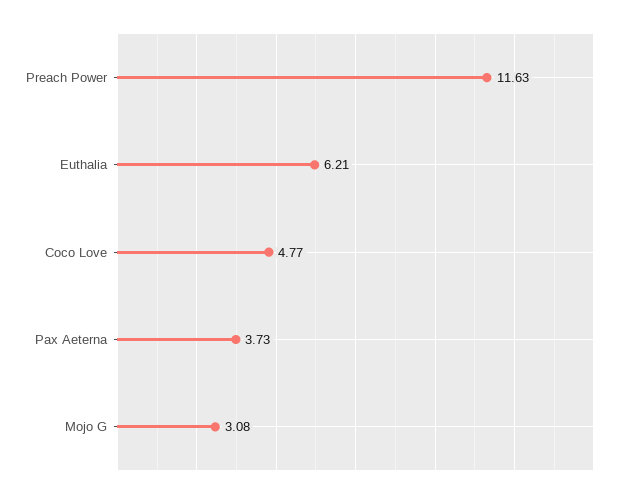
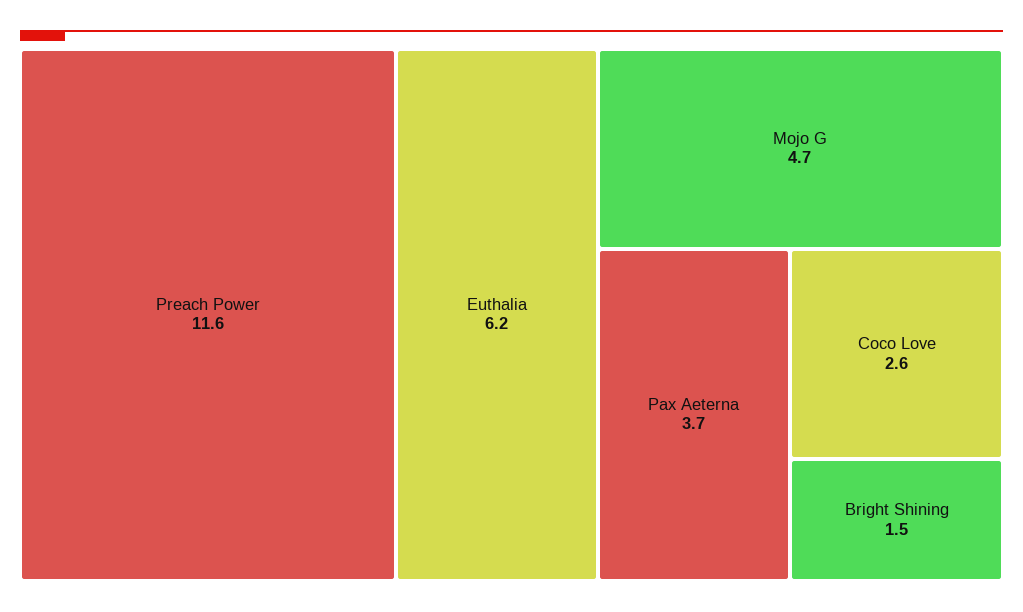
  {
    "Preach Power": 11.63,
    "Euthalia": 6.21,
-   "Coco Love": 4.77,
+   "Coco Love": 2.6,
    "Pax Aeterna": 3.73,
-   "Mojo G": 3.08
+   "Mojo G": 4.7,
+   "Bright Shining": 1.5
  }

